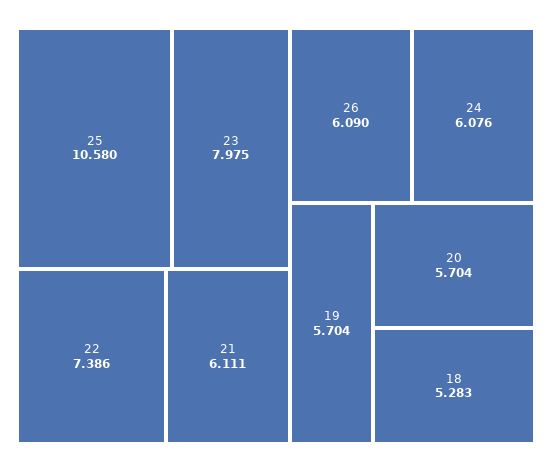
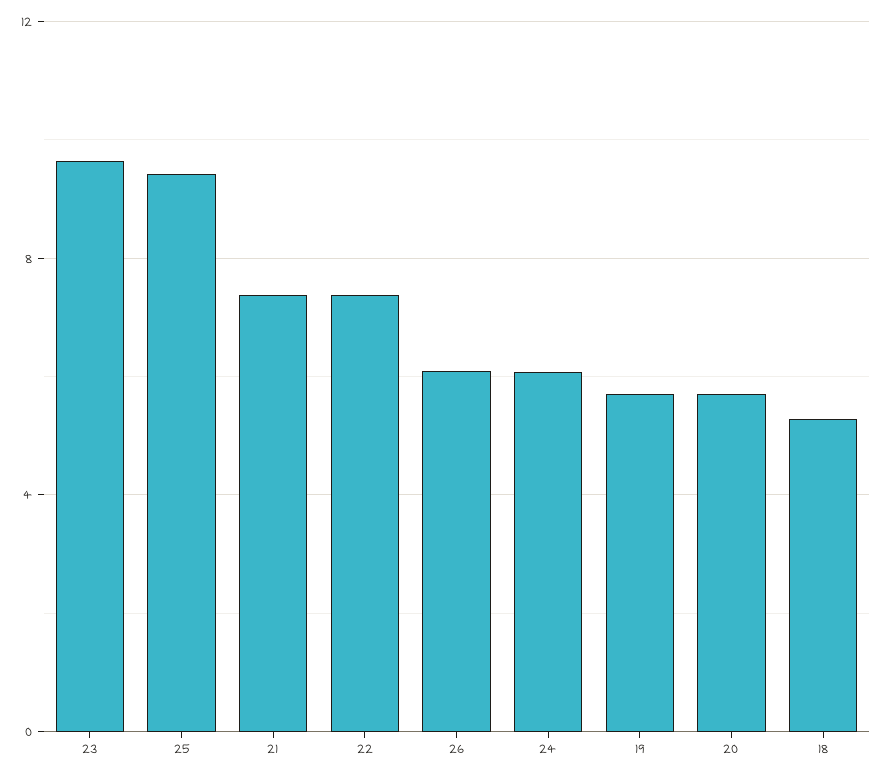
  {
-   "25": 10.58,
+   "25": 9.5,
-   "23": 7.975,
+   "23": 9.5,
    "22": 7.386,
-   "21": 6.111,
+   "21": 7.5,
    "26": 6.09,
    "24": 6.076,
    "19": 5.704,
    "20": 5.704,
    "18": 5.283
  }

